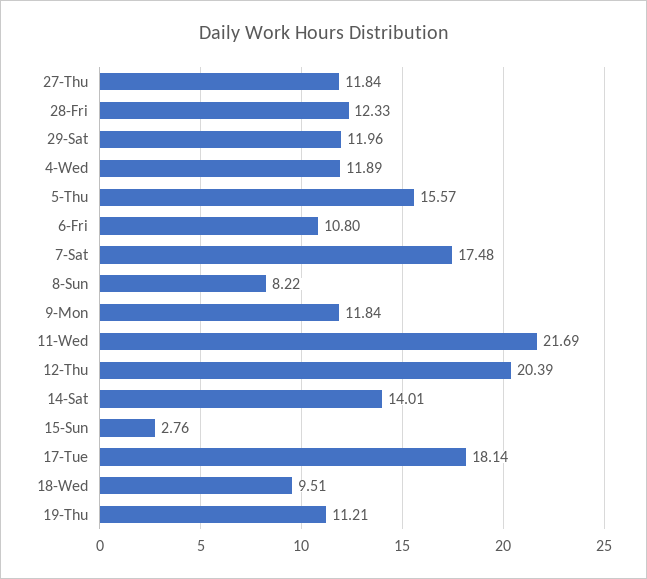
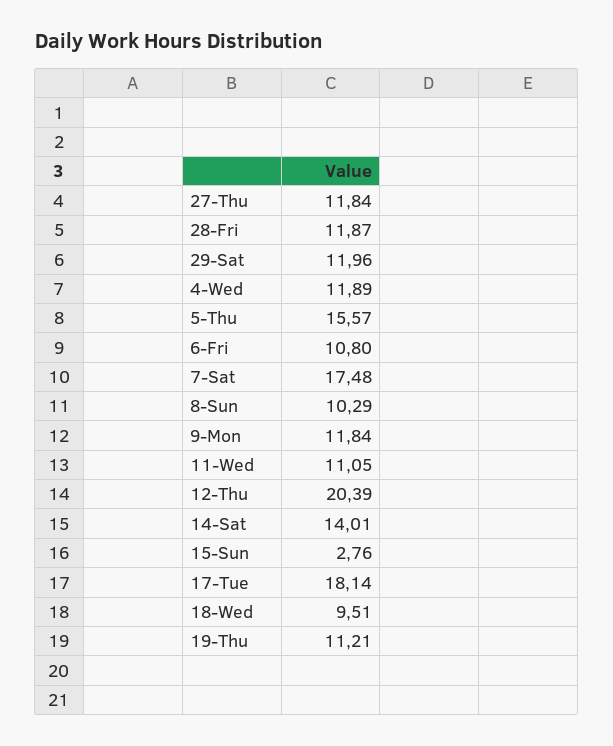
  {
    "27-Thu": 11.84,
-   "28-Fri": 12.33,
+   "28-Fri": 11.87,
    "29-Sat": 11.96,
    "4-Wed": 11.89,
    "5-Thu": 15.57,
    "6-Fri": 10.8,
    "7-Sat": 17.48,
-   "8-Sun": 8.22,
+   "8-Sun": 10.29,
    "9-Mon": 11.84,
-   "11-Wed": 21.69,
+   "11-Wed": 11.05,
    "12-Thu": 20.39,
    "14-Sat": 14.01,
    "15-Sun": 2.76,
    "17-Tue": 18.14,
    "18-Wed": 9.51,
    "19-Thu": 11.21
  }

